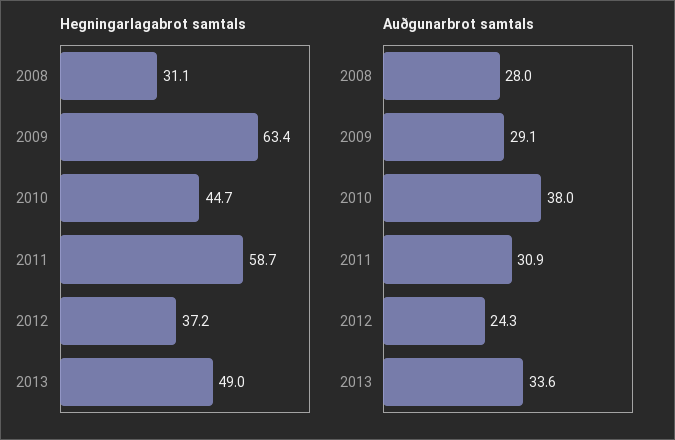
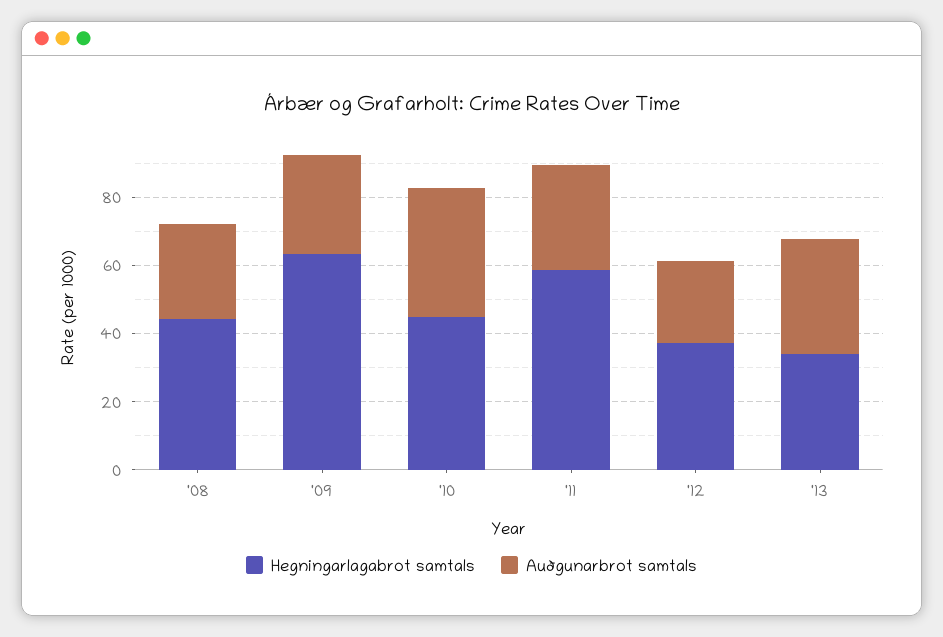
  {
    "Hegningarlagabrot samtals": {
-     "2008": 31.1,
+     "2008": 45,
      "2009": 63.4,
      "2010": 44.7,
      "2011": 58.7,
      "2012": 37.2,
-     "2013": 49
+     "2013": 35
    },
    "Auðgunarbrot samtals": {
      "2008": 28,
      "2009": 29.1,
      "2010": 38,
      "2011": 30.9,
      "2012": 24.3,
      "2013": 33.6
    }
  }

